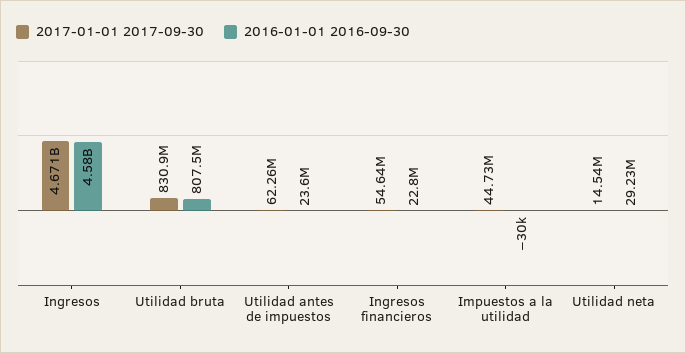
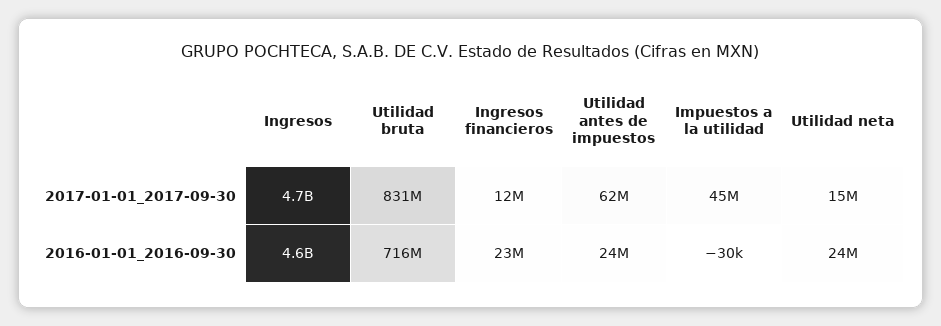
  {
    "2017-01-01 2017-09-30": {
      "Ingresos": 4671000000,
      "Utilidad bruta": 830900000,
      "Utilidad antes de impuestos": 62260000,
-     "Ingresos financieros": 54640000,
+     "Ingresos financieros": 12000000,
      "Impuestos a la utilidad": 44730000,
      "Utilidad neta": 14540000
    },
    "2016-01-01 2016-09-30": {
      "Ingresos": 4580000000,
-     "Utilidad bruta": 807500000,
+     "Utilidad bruta": 716000000,
      "Utilidad antes de impuestos": 23600000,
      "Ingresos financieros": 22800000,
      "Impuestos a la utilidad": -30000,
-     "Utilidad neta": 29230000
+     "Utilidad neta": 24000000
    }
  }

